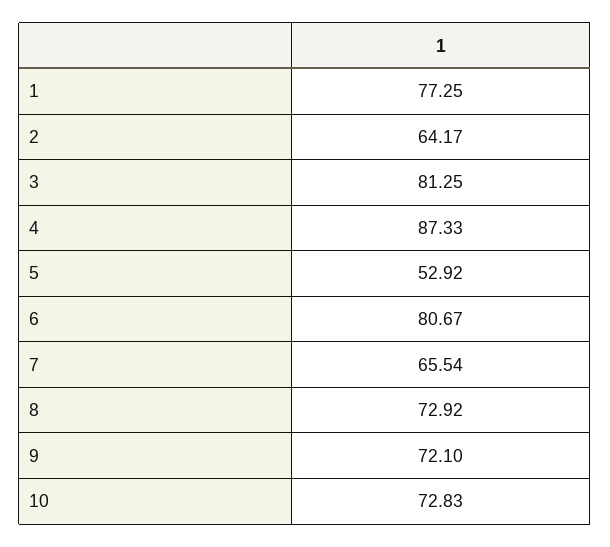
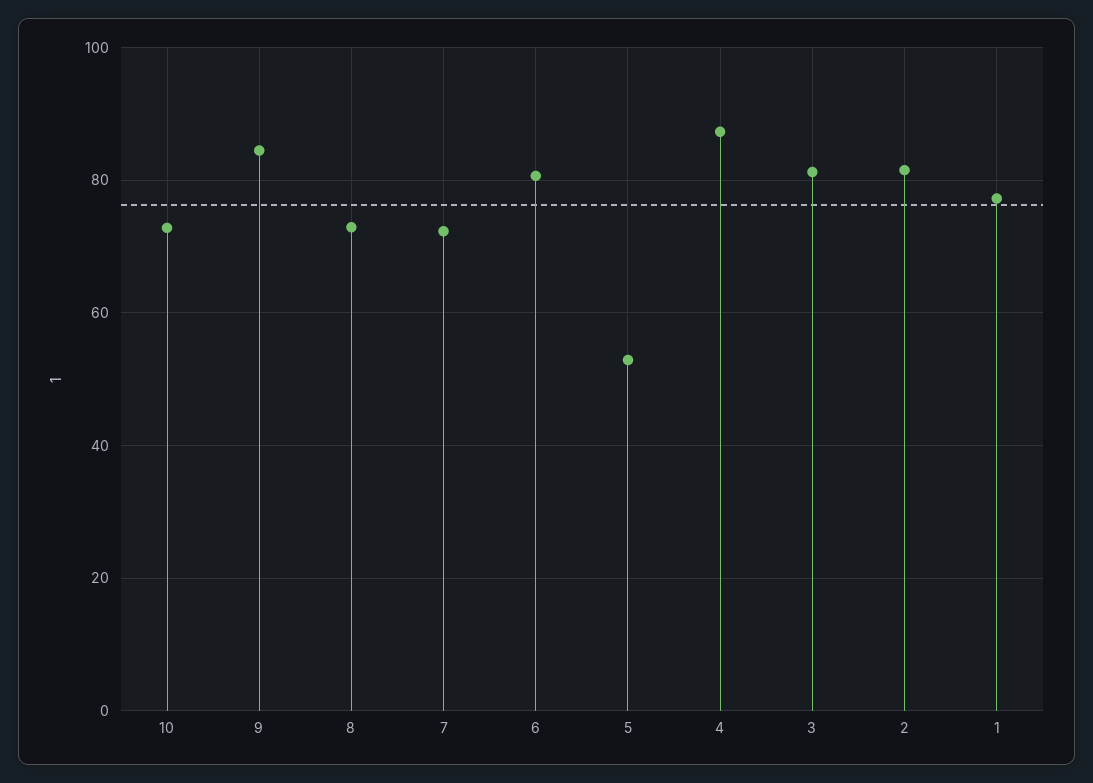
  {
    "1": 77.25,
-   "2": 64.17,
+   "2": 82,
    "3": 81.25,
    "4": 87.33,
    "5": 52.92,
    "6": 80.67,
-   "7": 65.54,
+   "7": 72,
    "8": 72.92,
-   "9": 72.1,
+   "9": 84,
    "10": 72.83
  }

